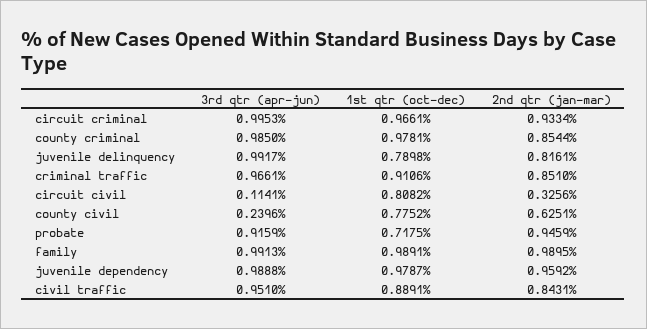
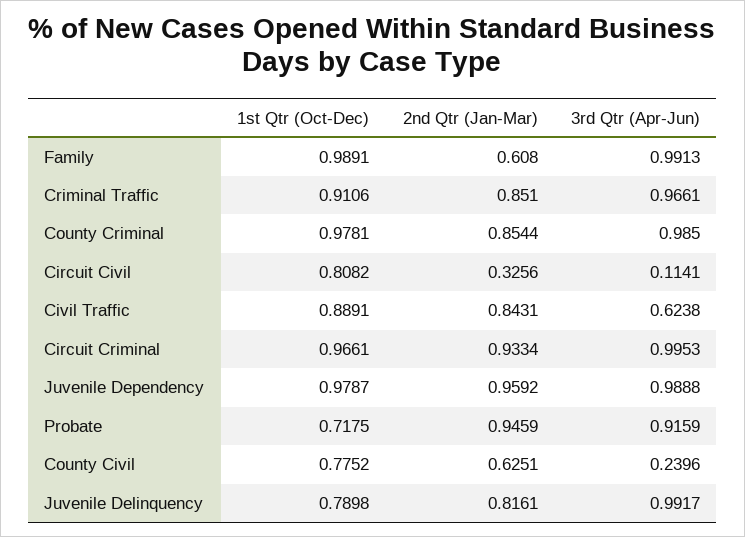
  {
    "3rd qtr (apr-jun)": {
      "circuit criminal": 0.9953,
      "county criminal": 0.985,
      "juvenile delinquency": 0.9917,
      "criminal traffic": 0.9661,
      "circuit civil": 0.1141,
      "county civil": 0.2396,
      "probate": 0.9159,
      "family": 0.9913,
      "juvenile dependency": 0.9888,
-     "civil traffic": 0.951
+     "civil traffic": 0.6238
    },
    "1st qtr (oct-dec)": {
      "circuit criminal": 0.9661,
      "county criminal": 0.9781,
      "juvenile delinquency": 0.7898,
      "criminal traffic": 0.9106,
      "circuit civil": 0.8082,
      "county civil": 0.7752,
      "probate": 0.7175,
      "family": 0.9891,
      "juvenile dependency": 0.9787,
      "civil traffic": 0.8891
    },
    "2nd qtr (jan-mar)": {
      "circuit criminal": 0.9334,
      "county criminal": 0.8544,
      "juvenile delinquency": 0.8161,
      "criminal traffic": 0.851,
      "circuit civil": 0.3256,
      "county civil": 0.6251,
      "probate": 0.9459,
-     "family": 0.9895,
+     "family": 0.608,
      "juvenile dependency": 0.9592,
      "civil traffic": 0.8431
    }
  }

